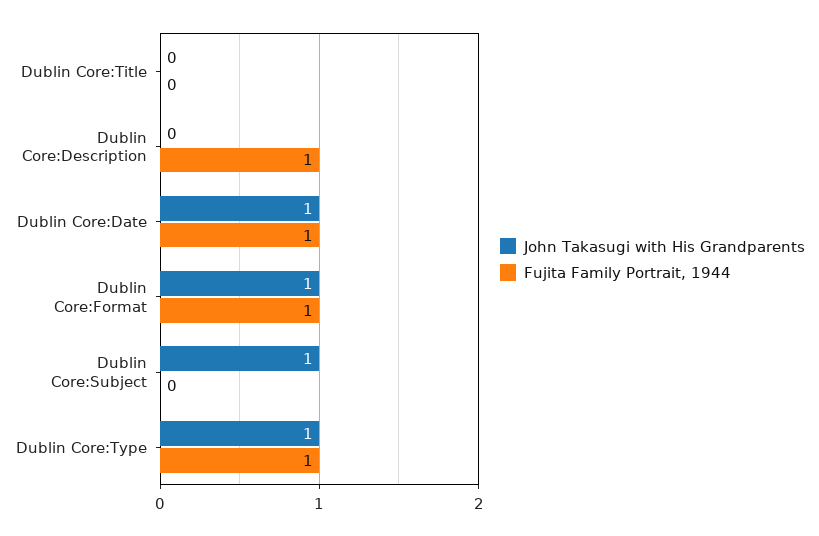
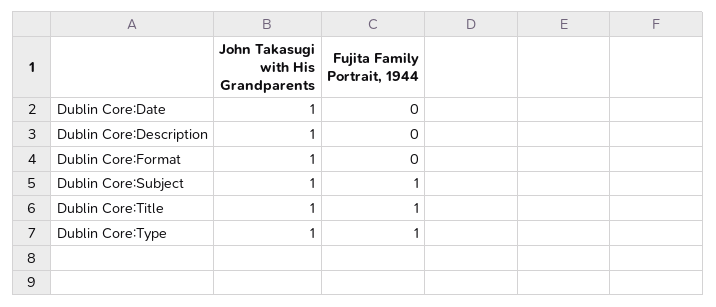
  {
    "John Takasugi with His Grandparents": {
-     "Dublin Core:Title": 0,
+     "Dublin Core:Title": 1,
-     "Dublin Core:Description": 0,
+     "Dublin Core:Description": 1,
      "Dublin Core:Date": 1,
      "Dublin Core:Format": 1,
      "Dublin Core:Subject": 1,
      "Dublin Core:Type": 1
    },
    "Fujita Family Portrait, 1944": {
-     "Dublin Core:Title": 0,
+     "Dublin Core:Title": 1,
-     "Dublin Core:Description": 1,
+     "Dublin Core:Description": 0,
-     "Dublin Core:Date": 1,
+     "Dublin Core:Date": 0,
-     "Dublin Core:Format": 1,
+     "Dublin Core:Format": 0,
-     "Dublin Core:Subject": 0,
+     "Dublin Core:Subject": 1,
      "Dublin Core:Type": 1
    }
  }

